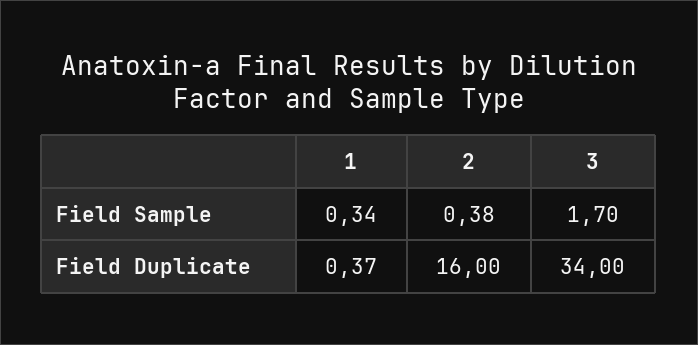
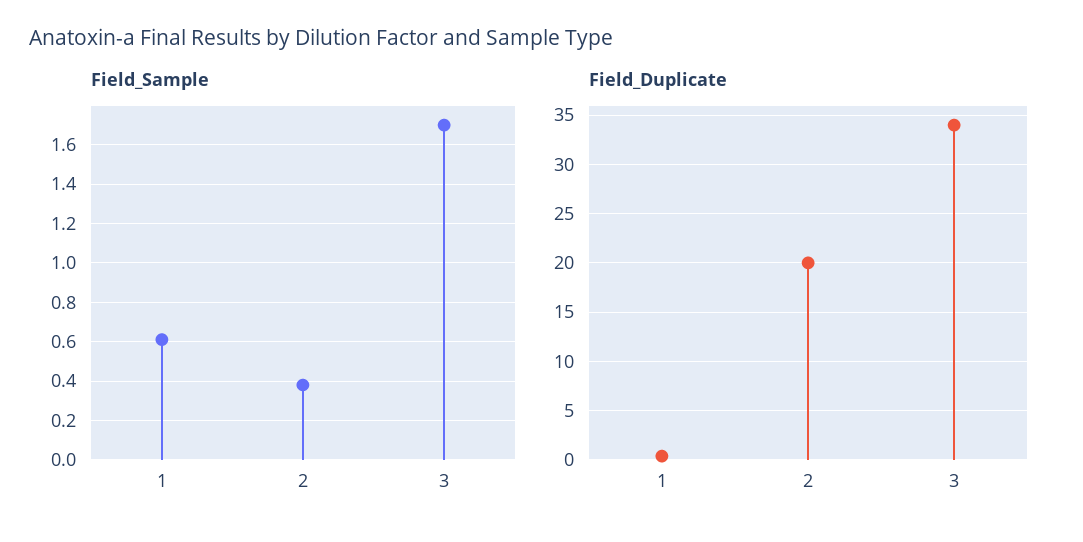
  {
    "Field Sample": {
-     "1": 0.34,
+     "1": 0.6,
      "2": 0.38,
      "3": 1.7
    },
    "Field Duplicate": {
      "1": 0.37,
-     "2": 16,
+     "2": 20,
      "3": 34
    }
  }

